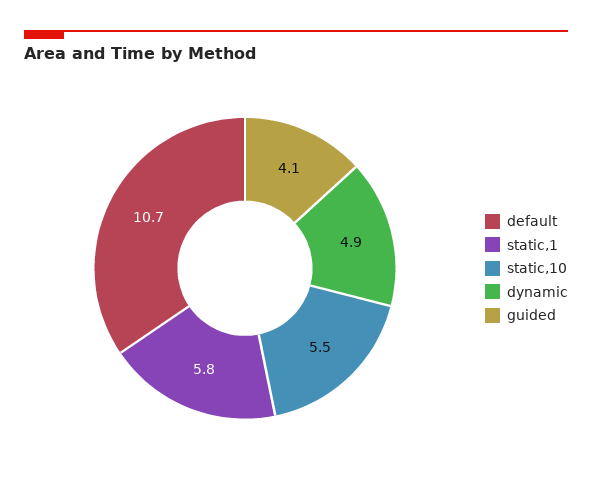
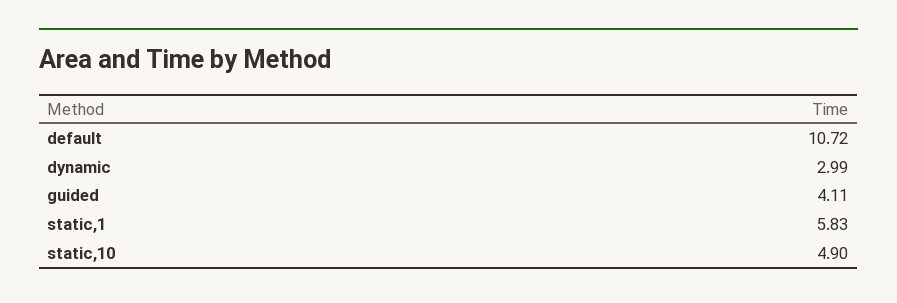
  {
    "default": 10.72,
    "static,1": 5.83,
-   "static,10": 5.5,
+   "static,10": 4.9,
-   "dynamic": 4.9,
+   "dynamic": 2.99,
    "guided": 4.11
  }

